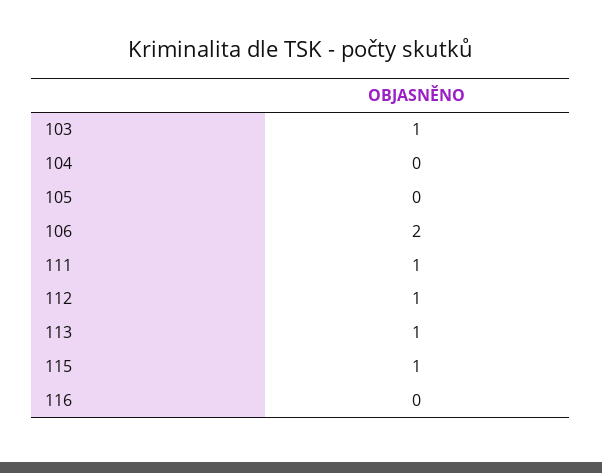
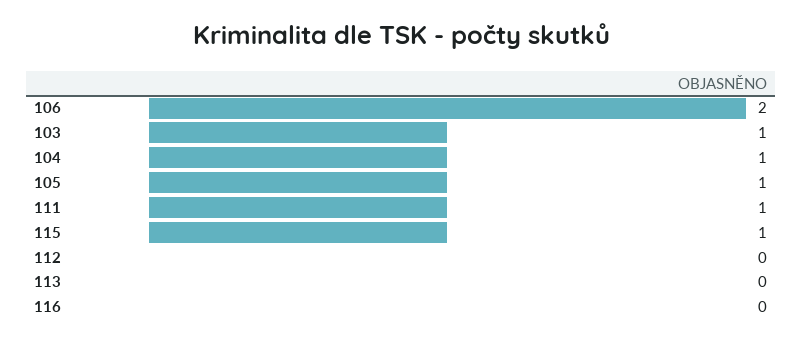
  {
    "103": 1,
-   "104": 0,
+   "104": 1,
-   "105": 0,
+   "105": 1,
    "106": 2,
    "111": 1,
-   "112": 1,
+   "112": 0,
-   "113": 1,
+   "113": 0,
    "115": 1,
    "116": 0
  }

